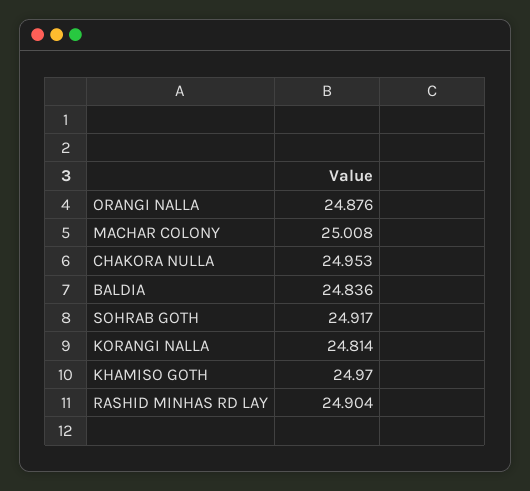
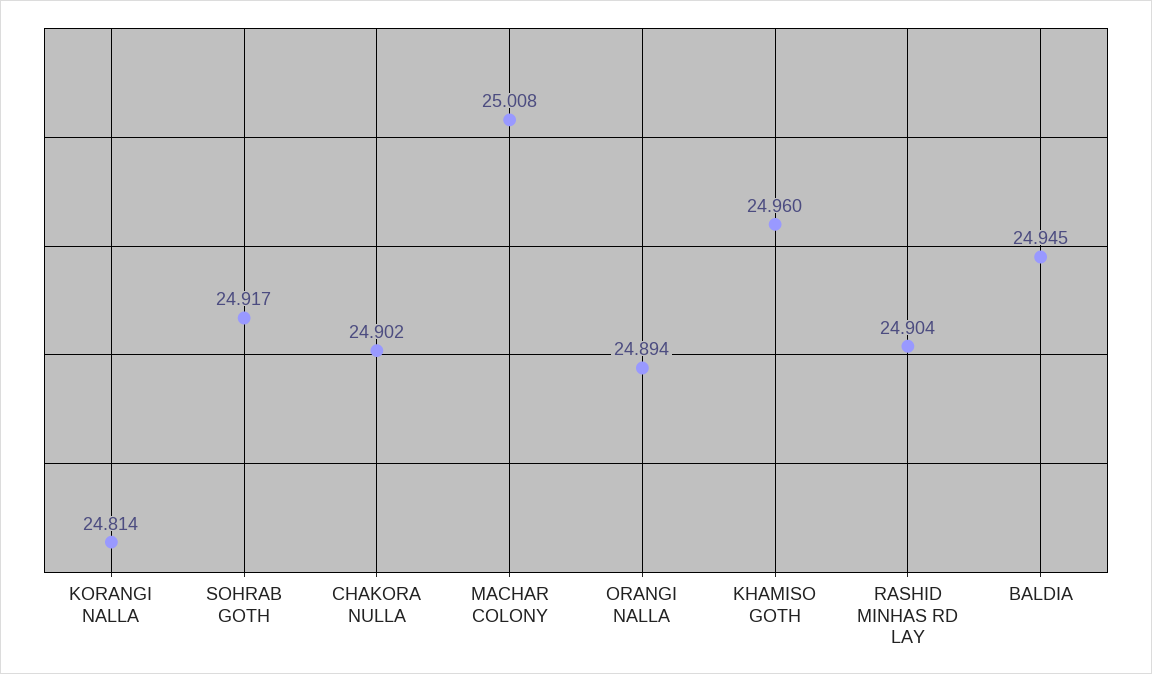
  {
-   "ORANGI NALLA": 24.876,
+   "ORANGI NALLA": 24.894,
    "MACHAR COLONY": 25.008,
-   "CHAKORA NULLA": 24.953,
+   "CHAKORA NULLA": 24.902,
-   "BALDIA": 24.836,
+   "BALDIA": 24.945,
    "SOHRAB GOTH": 24.917,
    "KORANGI NALLA": 24.814,
-   "KHAMISO GOTH": 24.97,
+   "KHAMISO GOTH": 24.96,
    "RASHID MINHAS RD LAY": 24.904
  }

